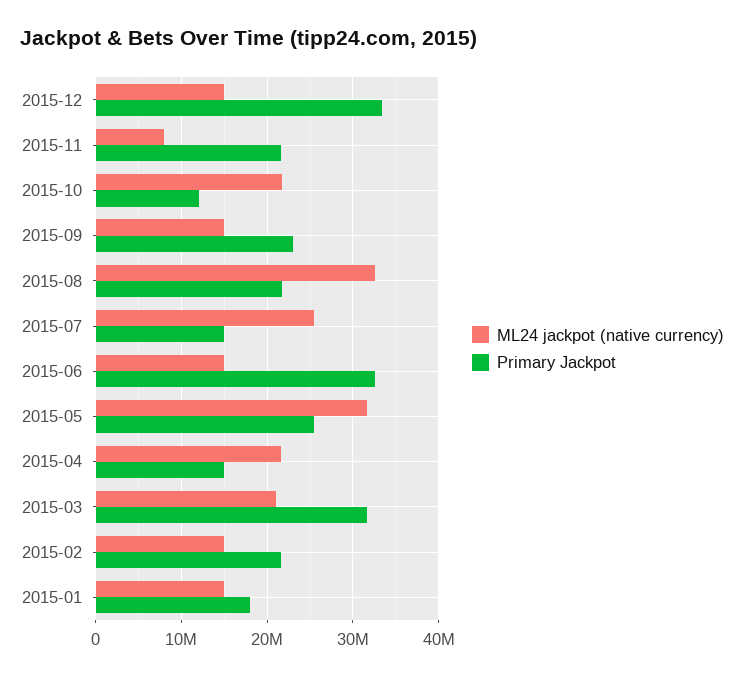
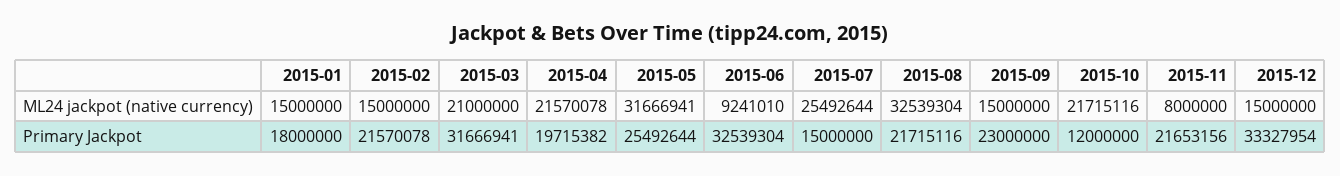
  {
    "ML24 jackpot (native currency)": {
      "2015-12": 15000000,
      "2015-11": 8000000,
      "2015-10": 21715116,
      "2015-09": 15000000,
      "2015-08": 32539304,
      "2015-07": 25492644,
-     "2015-06": 15000000,
+     "2015-06": 9241010,
      "2015-05": 31666941,
      "2015-04": 21570078,
      "2015-03": 21000000,
      "2015-02": 15000000,
      "2015-01": 15000000
    },
    "Primary Jackpot": {
      "2015-12": 33327954,
      "2015-11": 21653156,
      "2015-10": 12000000,
      "2015-09": 23000000,
      "2015-08": 21715116,
      "2015-07": 15000000,
      "2015-06": 32539304,
      "2015-05": 25492644,
-     "2015-04": 15000000,
+     "2015-04": 19715382,
      "2015-03": 31666941,
      "2015-02": 21570078,
      "2015-01": 18000000
    }
  }

